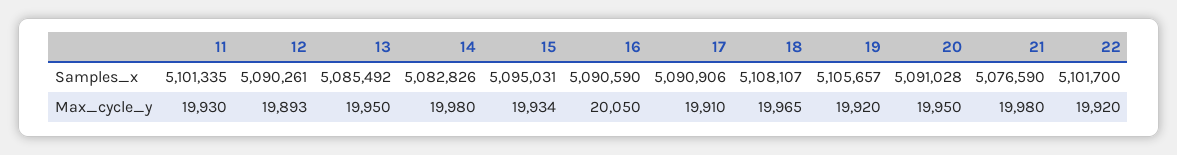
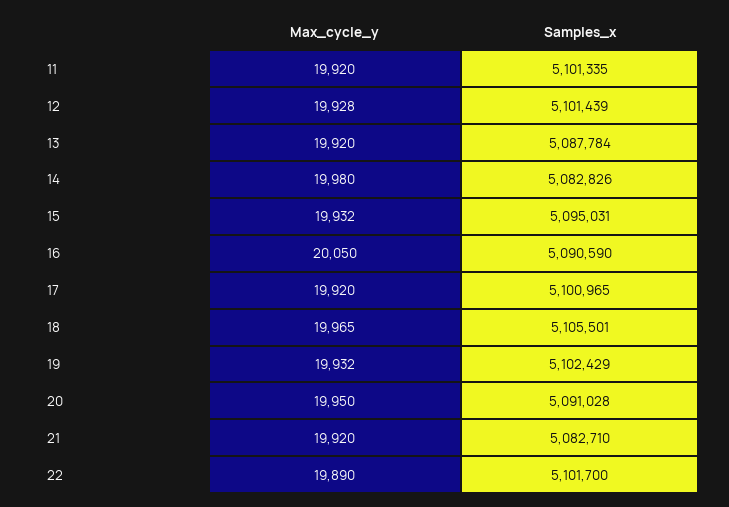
  {
    "11": {
      "Samples_x": 5101335,
-     "Max_cycle_y": 19930
+     "Max_cycle_y": 19920
    },
    "12": {
-     "Samples_x": 5090261,
+     "Samples_x": 5101439,
-     "Max_cycle_y": 19893
+     "Max_cycle_y": 19928
    },
    "13": {
-     "Samples_x": 5085492,
+     "Samples_x": 5087784,
-     "Max_cycle_y": 19950
+     "Max_cycle_y": 19920
    },
    "14": {
      "Samples_x": 5082826,
      "Max_cycle_y": 19980
    },
    "15": {
      "Samples_x": 5095031,
-     "Max_cycle_y": 19934
+     "Max_cycle_y": 19932
    },
    "16": {
      "Samples_x": 5090590,
      "Max_cycle_y": 20050
    },
    "17": {
-     "Samples_x": 5090906,
+     "Samples_x": 5100965,
-     "Max_cycle_y": 19910
+     "Max_cycle_y": 19920
    },
    "18": {
-     "Samples_x": 5108107,
+     "Samples_x": 5105501,
      "Max_cycle_y": 19965
    },
    "19": {
-     "Samples_x": 5105657,
+     "Samples_x": 5102429,
-     "Max_cycle_y": 19920
+     "Max_cycle_y": 19932
    },
    "20": {
      "Samples_x": 5091028,
      "Max_cycle_y": 19950
    },
    "21": {
-     "Samples_x": 5076590,
+     "Samples_x": 5082710,
-     "Max_cycle_y": 19980
+     "Max_cycle_y": 19920
    },
    "22": {
      "Samples_x": 5101700,
-     "Max_cycle_y": 19920
+     "Max_cycle_y": 19890
    }
  }

